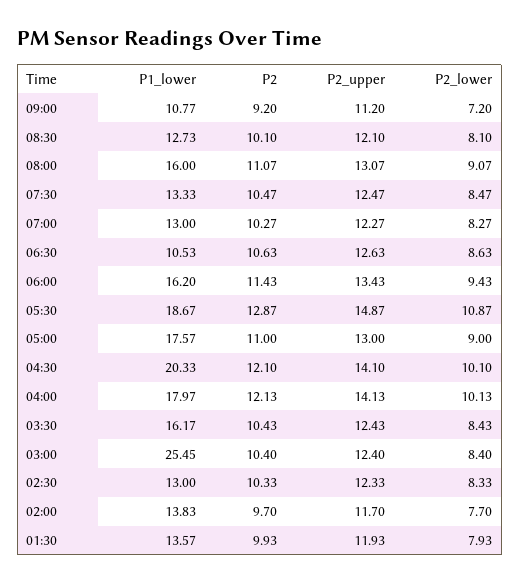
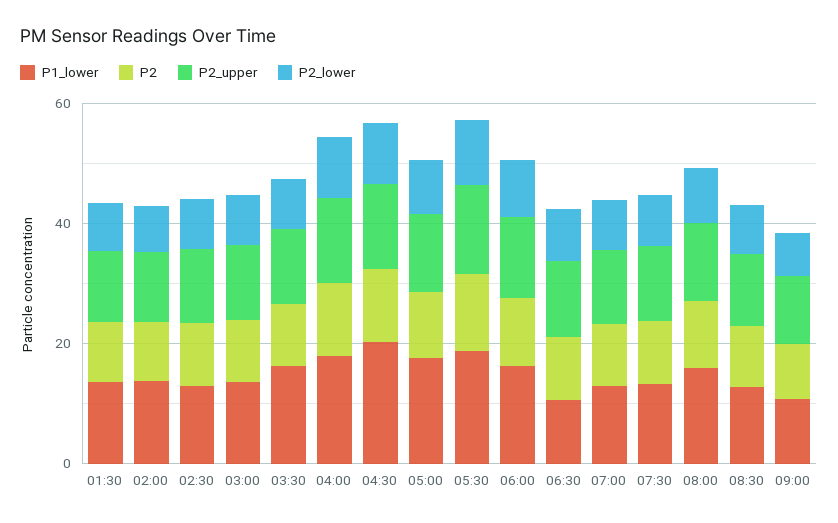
  {
    "P1_lower": {
      "09:00": 10.77,
      "08:30": 12.73,
      "08:00": 16,
      "07:30": 13.33,
      "07:00": 13,
      "06:30": 10.53,
      "06:00": 16.2,
      "05:30": 18.67,
      "05:00": 17.57,
      "04:30": 20.33,
      "04:00": 17.97,
      "03:30": 16.17,
-     "03:00": 25.45,
+     "03:00": 15,
      "02:30": 13,
      "02:00": 13.83,
      "01:30": 13.57
    },
    "P2": {
      "09:00": 9.2,
      "08:30": 10.1,
      "08:00": 11.07,
      "07:30": 10.47,
      "07:00": 10.27,
      "06:30": 10.63,
      "06:00": 11.43,
      "05:30": 12.87,
      "05:00": 11,
      "04:30": 12.1,
      "04:00": 12.13,
      "03:30": 10.43,
      "03:00": 10.4,
      "02:30": 10.33,
      "02:00": 9.7,
      "01:30": 9.93
    },
    "P2_upper": {
      "09:00": 11.2,
      "08:30": 12.1,
      "08:00": 13.07,
      "07:30": 12.47,
      "07:00": 12.27,
      "06:30": 12.63,
      "06:00": 13.43,
      "05:30": 14.87,
      "05:00": 13,
      "04:30": 14.1,
      "04:00": 14.13,
      "03:30": 12.43,
      "03:00": 12.4,
      "02:30": 12.33,
      "02:00": 11.7,
      "01:30": 11.93
    },
    "P2_lower": {
      "09:00": 7.2,
      "08:30": 8.1,
      "08:00": 9.07,
      "07:30": 8.47,
      "07:00": 8.27,
      "06:30": 8.63,
      "06:00": 9.43,
      "05:30": 10.87,
      "05:00": 9,
      "04:30": 10.1,
      "04:00": 10.13,
      "03:30": 8.43,
      "03:00": 8.4,
      "02:30": 8.33,
      "02:00": 7.7,
      "01:30": 7.93
    }
  }

